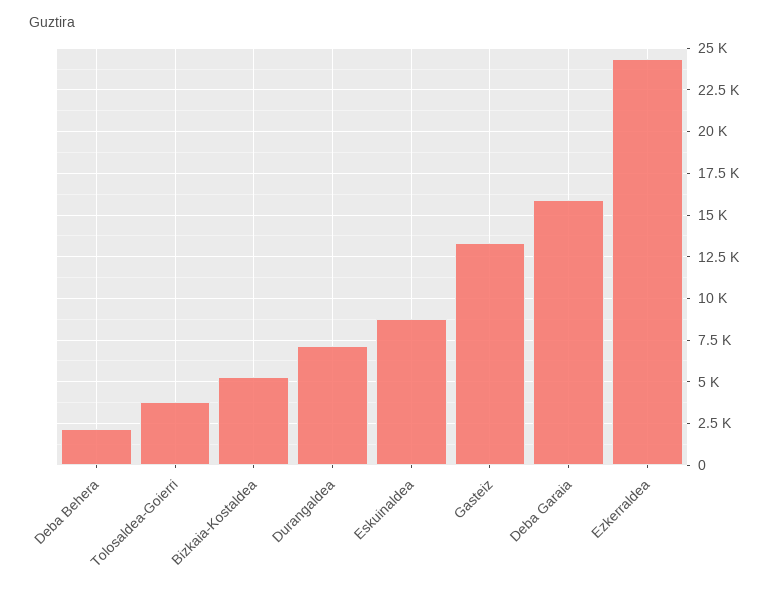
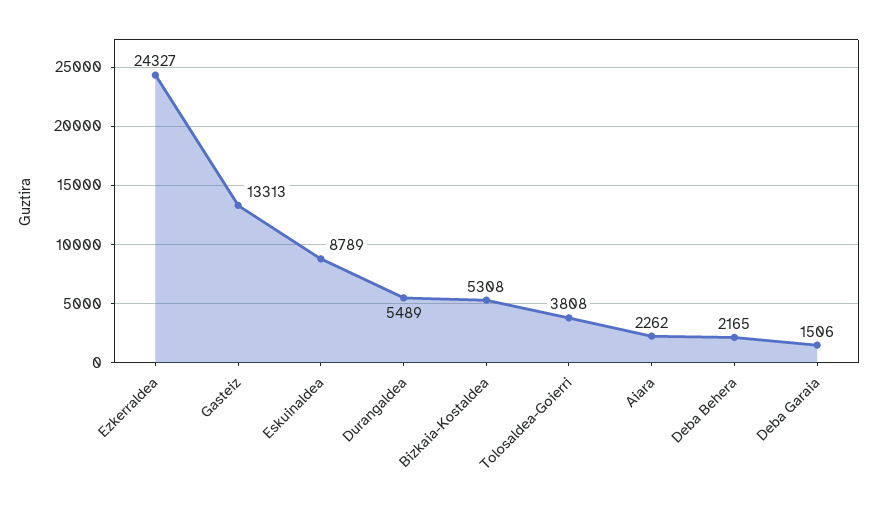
  {
    "Deba Behera": 2165,
    "Tolosaldea-Goierri": 3808,
    "Bizkaia-Kostaldea": 5308,
-   "Durangaldea": 7000,
+   "Durangaldea": 5489,
    "Eskuinaldea": 8789,
    "Gasteiz": 13313,
-   "Deba Garaia": 16000,
+   "Deba Garaia": 1506,
-   "Ezkerraldea": 24327
+   "Ezkerraldea": 24327,
+   "Aiara": 2262
  }

